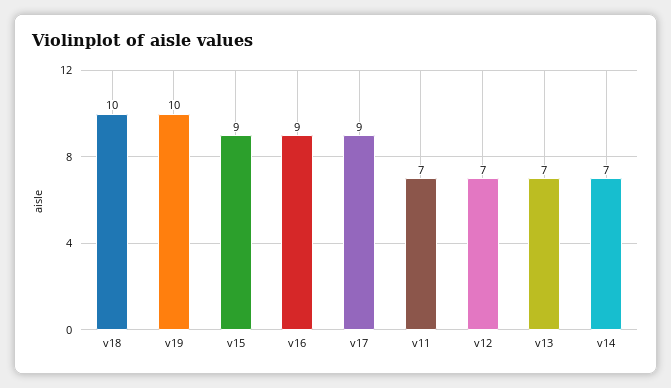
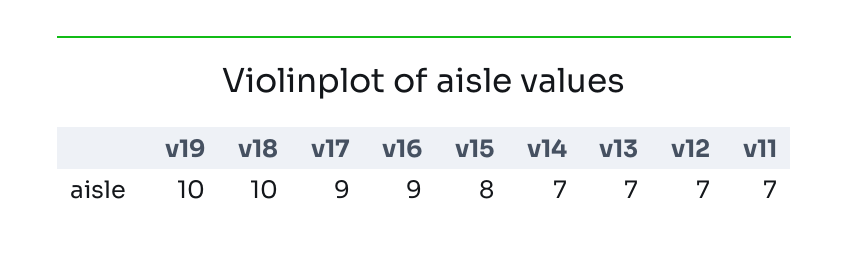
  {
    "v18": 10,
    "v19": 10,
-   "v15": 9,
+   "v15": 8,
    "v16": 9,
    "v17": 9,
    "v11": 7,
    "v12": 7,
    "v13": 7,
    "v14": 7
  }

